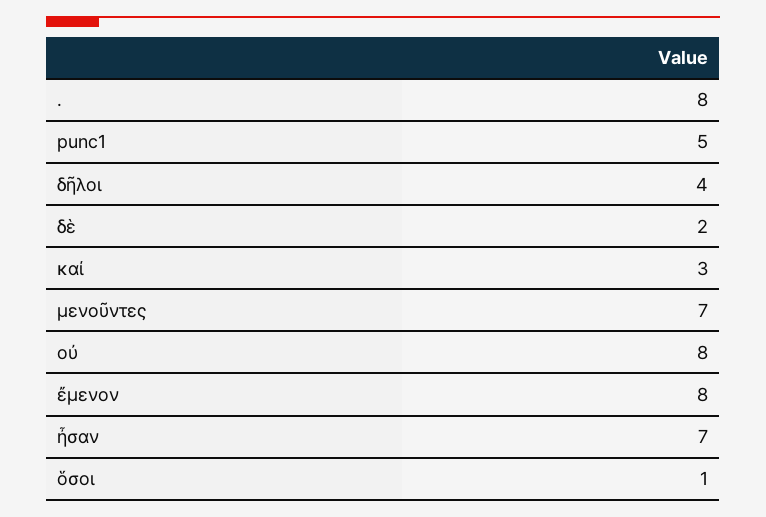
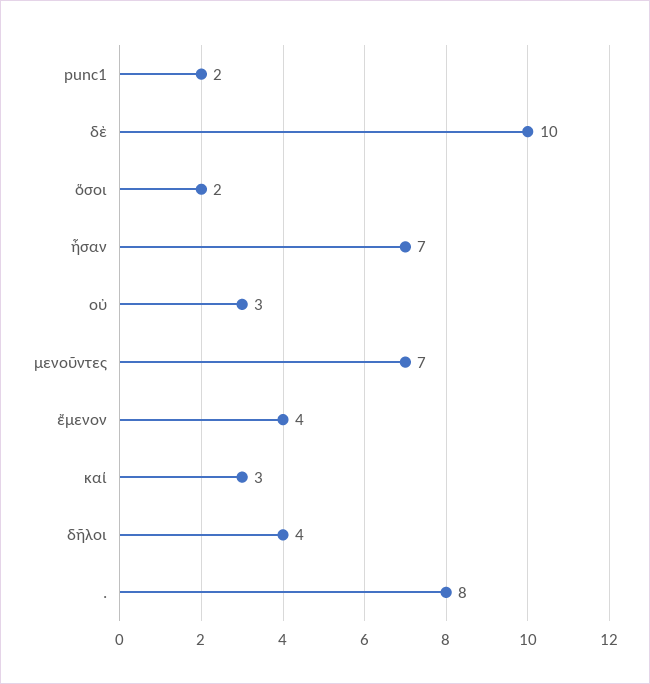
  {
    ".": 8,
-   "punc1": 5,
+   "punc1": 2,
    "δῆλοι": 4,
-   "δὲ": 2,
+   "δὲ": 10,
    "καί": 3,
    "μενοῦντες": 7,
-   "οὐ": 8,
+   "οὐ": 3,
-   "ἔμενον": 8,
+   "ἔμενον": 4,
    "ἦσαν": 7,
-   "ὅσοι": 1
+   "ὅσοι": 2
  }

